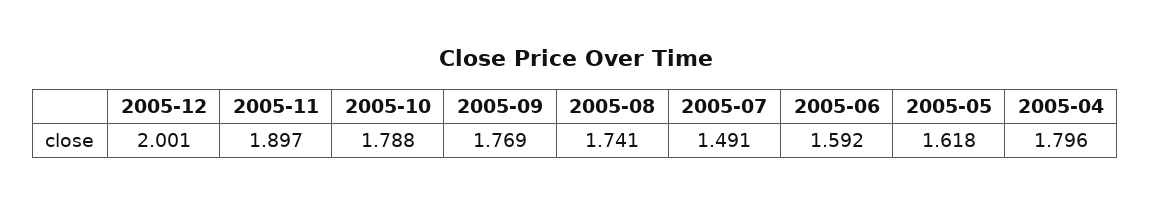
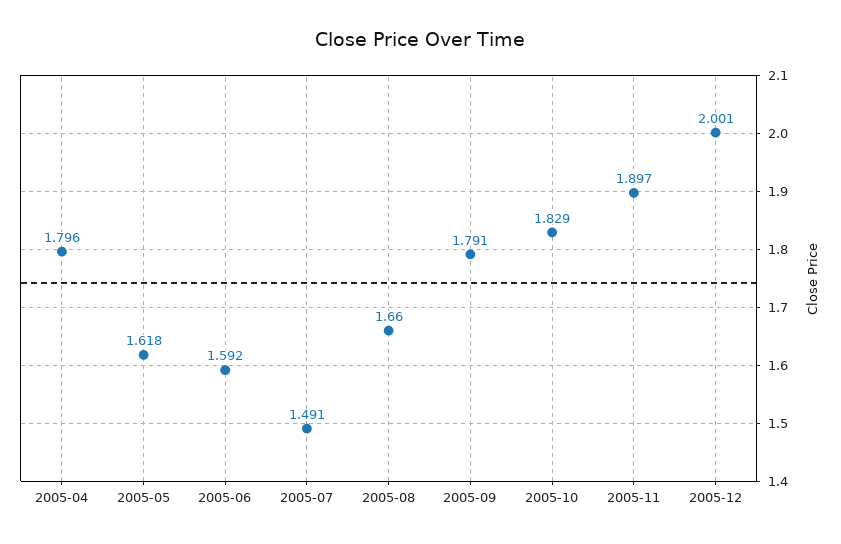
  {
    "2005-12": 2.001,
    "2005-11": 1.897,
-   "2005-10": 1.788,
+   "2005-10": 1.829,
-   "2005-09": 1.769,
+   "2005-09": 1.791,
-   "2005-08": 1.741,
+   "2005-08": 1.66,
    "2005-07": 1.491,
    "2005-06": 1.592,
    "2005-05": 1.618,
    "2005-04": 1.796
  }

